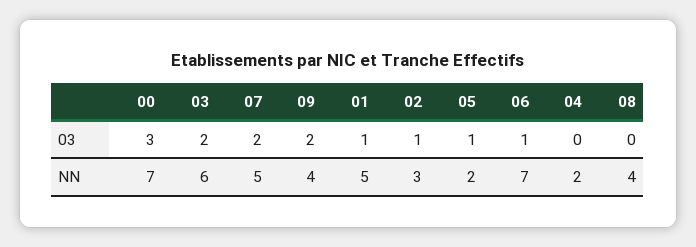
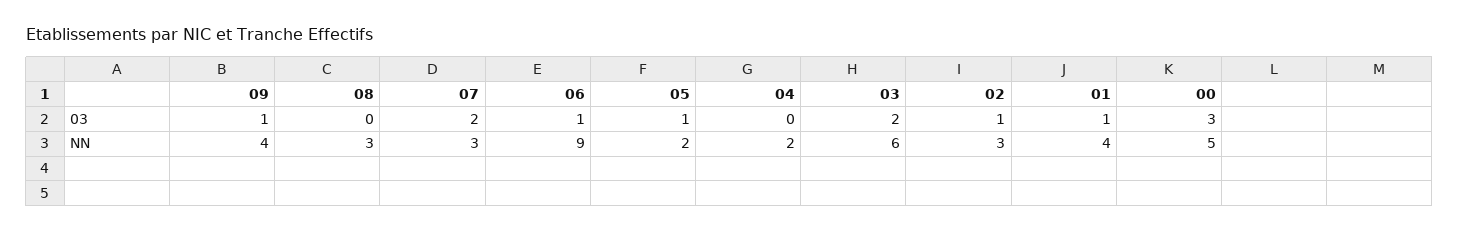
  {
    "00": {
      "03": 3,
-     "NN": 7
+     "NN": 5
    },
    "03": {
      "03": 2,
      "NN": 6
    },
    "07": {
      "03": 2,
-     "NN": 5
+     "NN": 3
    },
    "09": {
-     "03": 2,
+     "03": 1,
      "NN": 4
    },
    "01": {
      "03": 1,
-     "NN": 5
+     "NN": 4
    },
    "02": {
      "03": 1,
      "NN": 3
    },
    "05": {
      "03": 1,
      "NN": 2
    },
    "06": {
      "03": 1,
-     "NN": 7
+     "NN": 9
    },
    "04": {
      "03": 0,
      "NN": 2
    },
    "08": {
      "03": 0,
-     "NN": 4
+     "NN": 3
    }
  }

